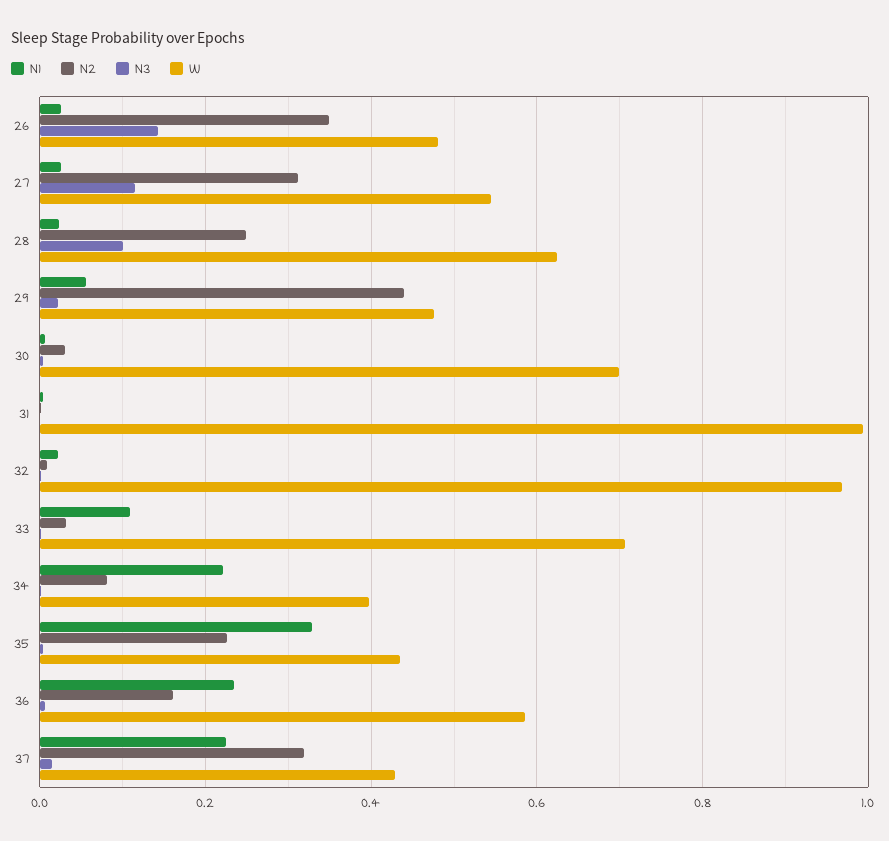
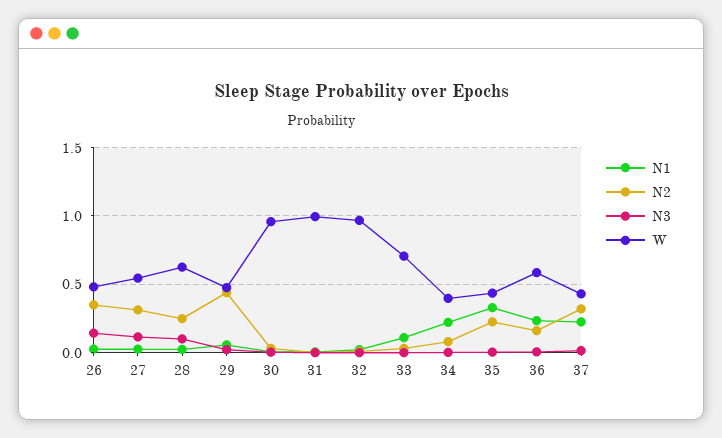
  {
    "N1": {
      "26": 0.02,
      "27": 0.02,
      "28": 0.02,
      "29": 0.06,
      "30": 0,
      "31": 0,
      "32": 0.02,
      "33": 0.1,
      "34": 0.22,
      "35": 0.32,
      "36": 0.24,
      "37": 0.22
    },
    "N2": {
      "26": 0.34,
      "27": 0.32,
      "28": 0.24,
      "29": 0.44,
      "30": 0.04,
      "31": 0,
      "32": 0,
      "33": 0.04,
      "34": 0.08,
      "35": 0.22,
      "36": 0.16,
      "37": 0.32
    },
    "N3": {
      "26": 0.14,
      "27": 0.12,
      "28": 0.1,
      "29": 0.02,
      "30": 0,
      "31": 0,
      "32": 0,
      "33": 0,
      "34": 0,
      "35": 0,
      "36": 0,
      "37": 0.02
    },
    "W": {
      "26": 0.48,
      "27": 0.54,
      "28": 0.62,
      "29": 0.48,
-     "30": 0.7,
+     "30": 0.95,
      "31": 1,
      "32": 0.96,
      "33": 0.7,
      "34": 0.4,
      "35": 0.44,
      "36": 0.58,
      "37": 0.42
    }
  }

